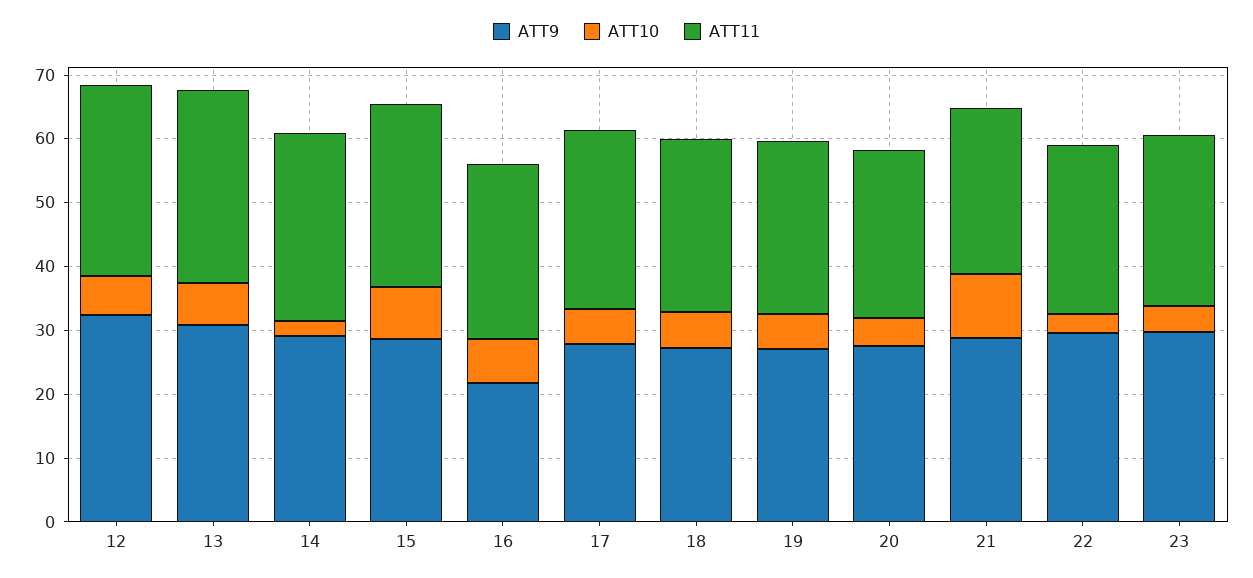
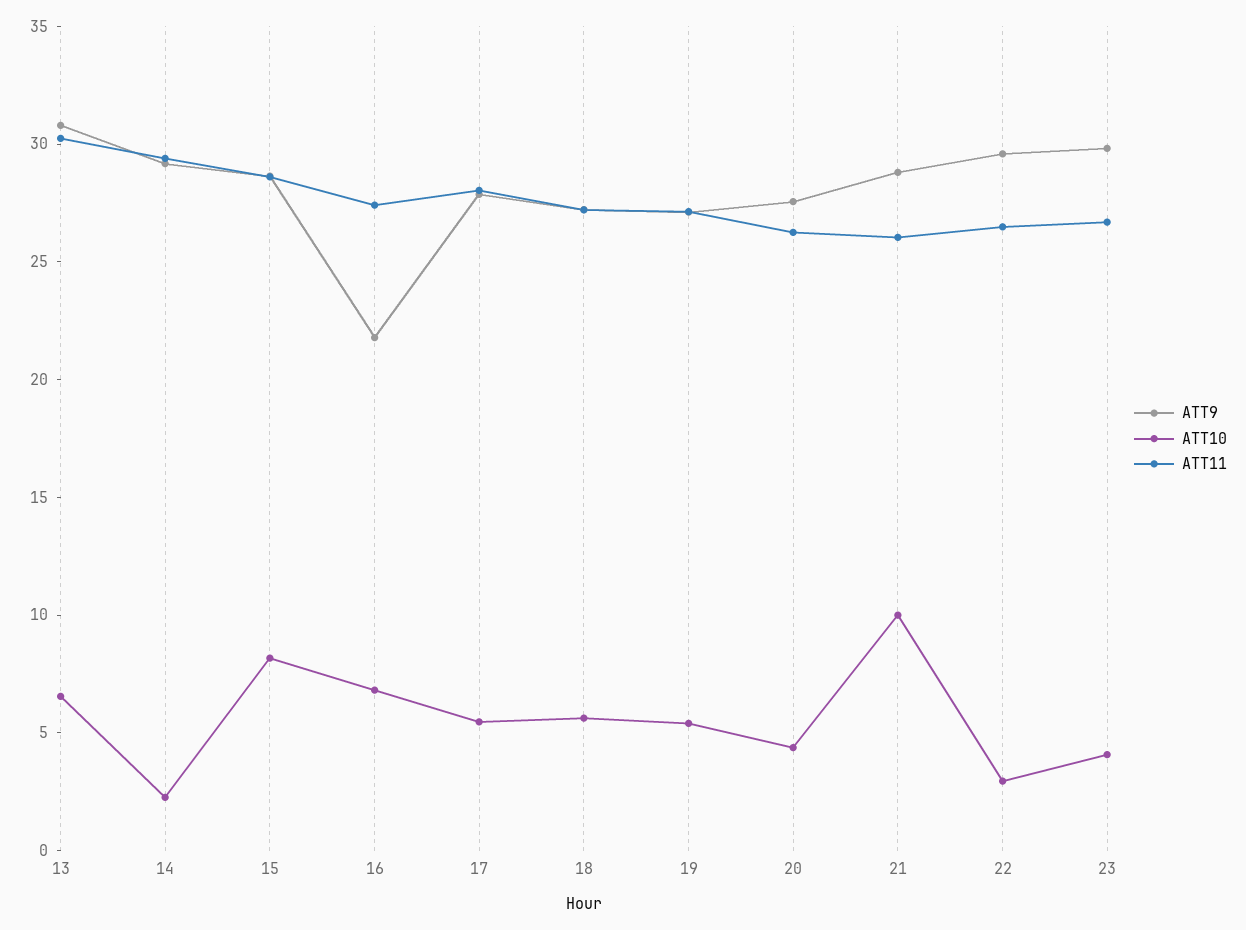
  {
    "ATT9": {
-     "12": 32,
      "13": 31,
      "14": 29,
      "15": 29,
      "16": 22,
      "17": 28,
      "18": 27,
      "19": 27,
      "20": 28,
      "21": 29,
      "22": 30,
      "23": 30
    },
    "ATT10": {
-     "12": 6,
      "13": 7,
      "14": 2,
      "15": 8,
      "16": 7,
      "17": 5,
      "18": 6,
      "19": 5,
      "20": 4,
      "21": 10,
      "22": 3,
      "23": 4
    },
    "ATT11": {
-     "12": 30,
      "13": 30,
      "14": 29,
      "15": 29,
      "16": 27,
      "17": 28,
      "18": 27,
      "19": 27,
      "20": 26,
      "21": 26,
      "22": 26,
      "23": 27
    }
  }

